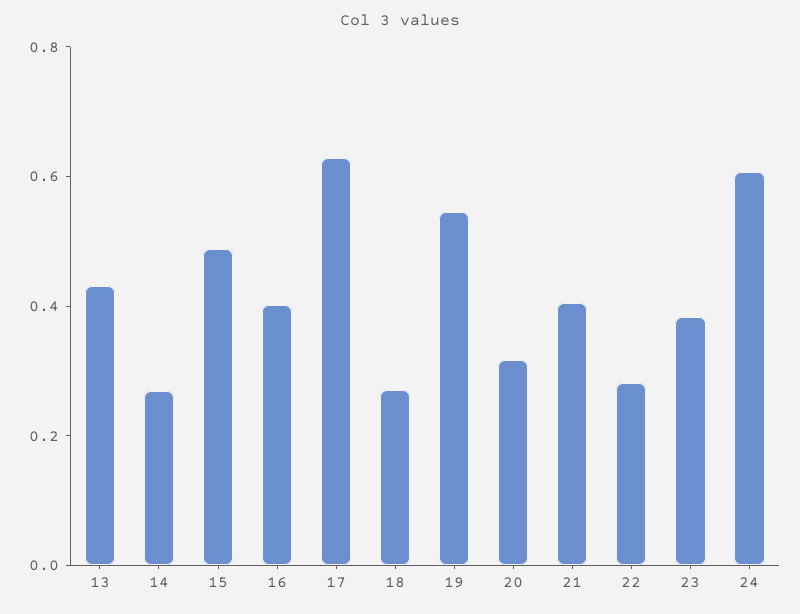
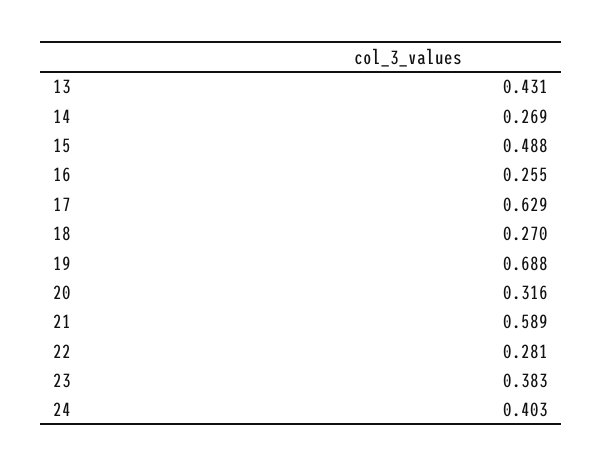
  {
    "13": 0.431,
    "14": 0.269,
    "15": 0.488,
-   "16": 0.4,
+   "16": 0.255,
    "17": 0.629,
    "18": 0.27,
-   "19": 0.55,
+   "19": 0.688,
    "20": 0.316,
-   "21": 0.4,
+   "21": 0.589,
    "22": 0.281,
    "23": 0.383,
-   "24": 0.6
+   "24": 0.403
  }

